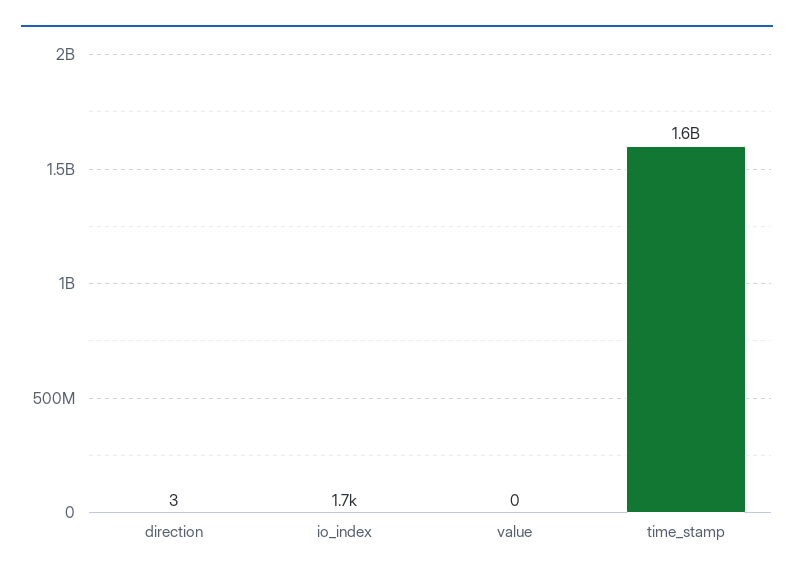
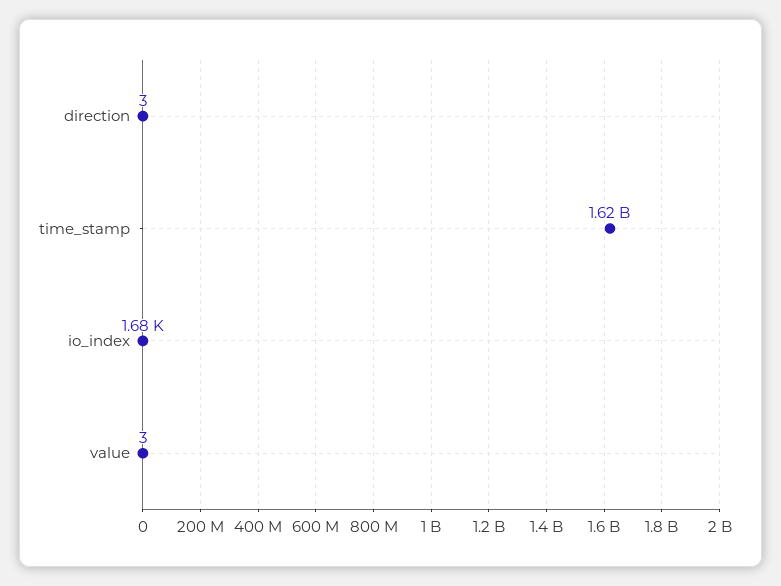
  {
    "direction": 3,
    "io_index": 1680,
-   "value": 0,
+   "value": 3,
    "time_stamp": 1620000000
  }

